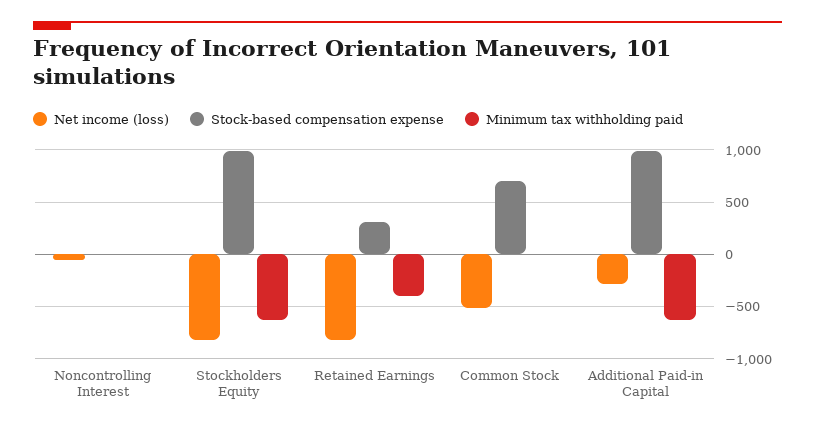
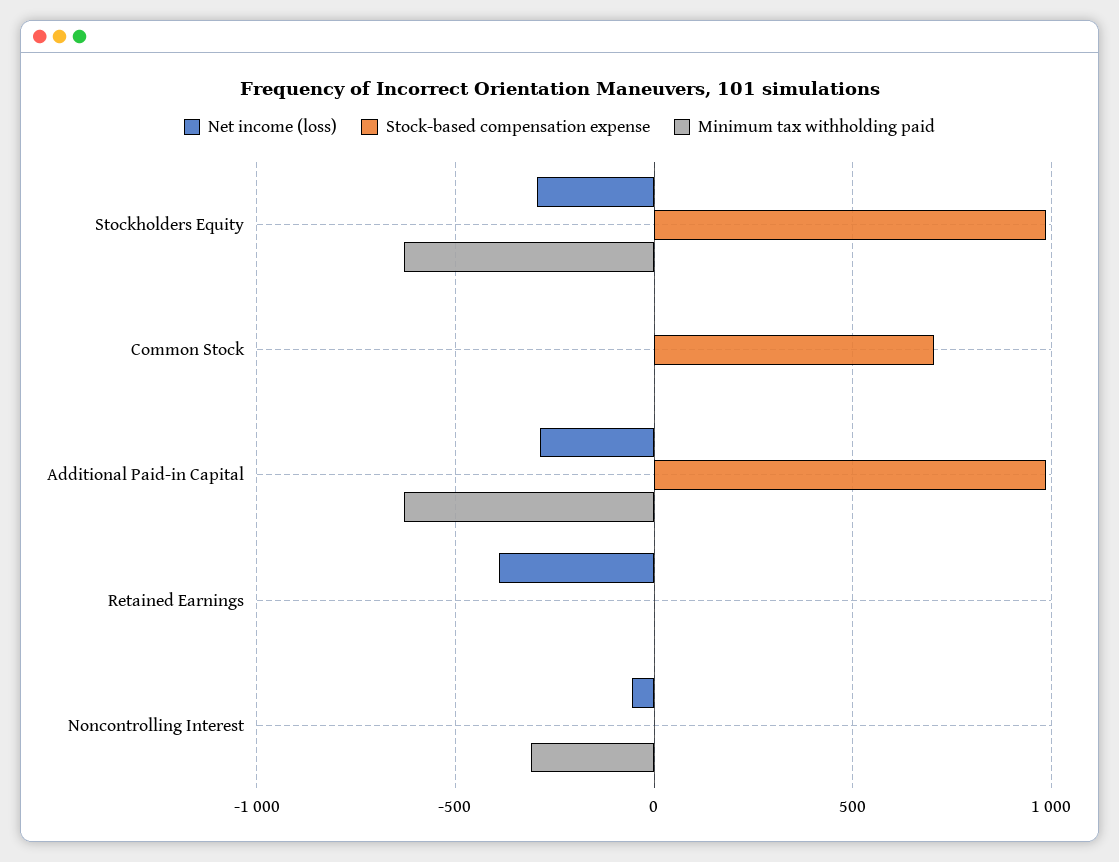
  {
    "Net income (loss)": {
      "Noncontrolling Interest": -50,
-     "Stockholders Equity": -800,
+     "Stockholders Equity": -300,
-     "Retained Earnings": -800,
+     "Retained Earnings": -400,
-     "Common Stock": -500,
+     "Common Stock": 0,
      "Additional Paid-in Capital": -300
    },
    "Stock-based compensation expense": {
      "Noncontrolling Interest": 0,
      "Stockholders Equity": 1000,
-     "Retained Earnings": 300,
+     "Retained Earnings": 0,
      "Common Stock": 700,
      "Additional Paid-in Capital": 1000
    },
    "Minimum tax withholding paid": {
-     "Noncontrolling Interest": 0,
+     "Noncontrolling Interest": -300,
      "Stockholders Equity": -650,
-     "Retained Earnings": -400,
+     "Retained Earnings": 0,
      "Common Stock": 0,
      "Additional Paid-in Capital": -650
    }
  }

